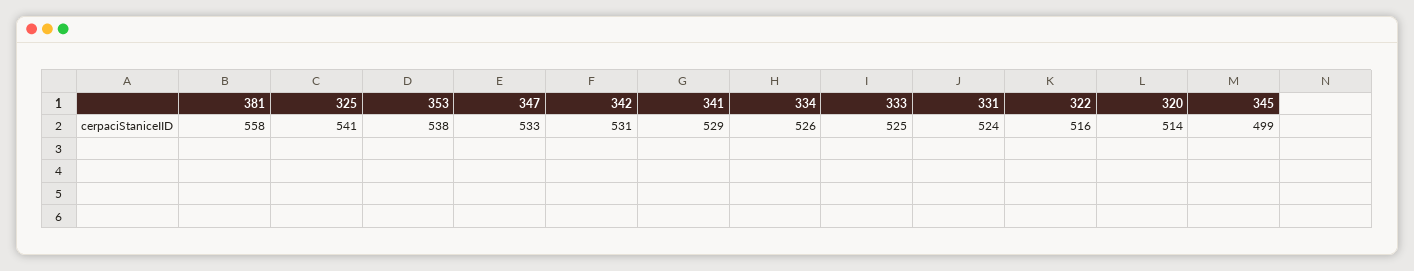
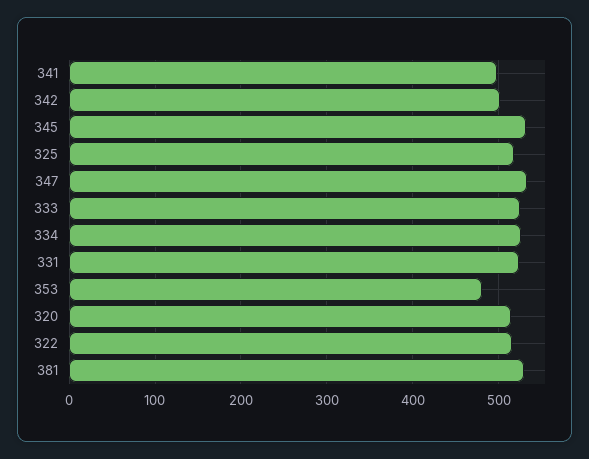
  {
-   "381": 558,
+   "381": 530,
-   "325": 541,
+   "325": 520,
-   "353": 538,
+   "353": 480,
    "347": 533,
-   "342": 531,
+   "342": 500,
-   "341": 529,
+   "341": 500,
    "334": 526,
    "333": 525,
    "331": 524,
    "322": 516,
    "320": 514,
-   "345": 499
+   "345": 530
  }

